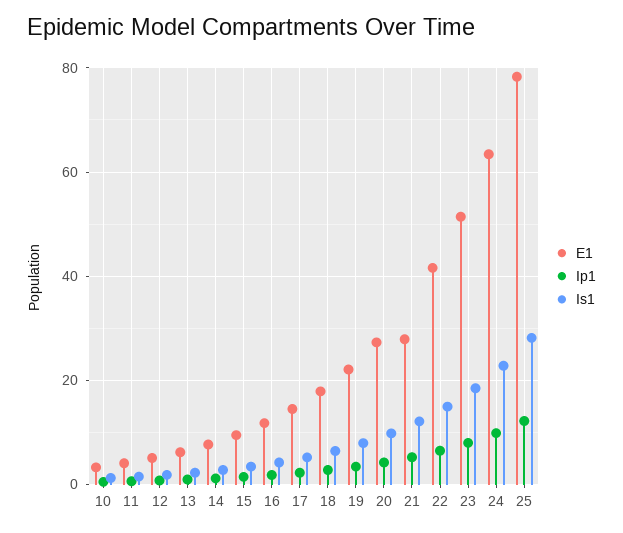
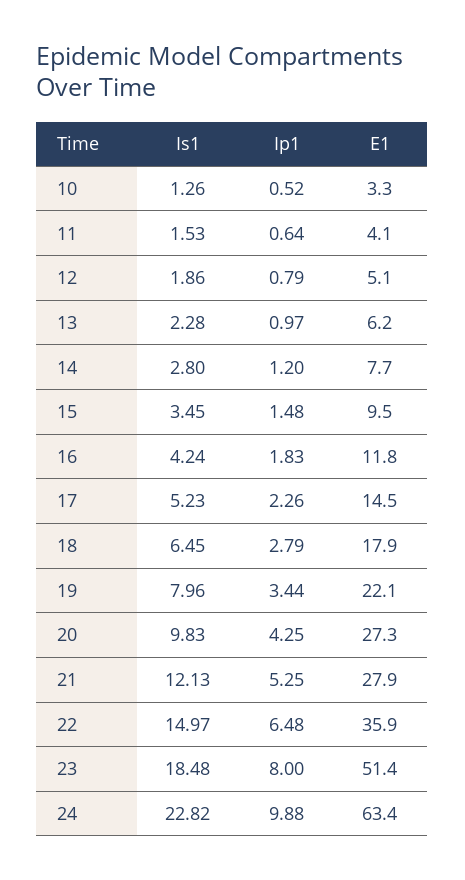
  {
    "E1": {
      "10": 3.3,
      "11": 4.1,
      "12": 5.1,
      "13": 6.2,
      "14": 7.7,
      "15": 9.5,
      "16": 11.8,
      "17": 14.5,
      "18": 17.9,
      "19": 22.1,
      "20": 27.3,
      "21": 27.9,
-     "22": 42,
+     "22": 35.9,
      "23": 51.4,
-     "24": 63.4,
+     "24": 63.4
-     "25": 78
    },
    "Ip1": {
      "10": 0.52,
      "11": 0.64,
      "12": 0.79,
      "13": 0.97,
      "14": 1.2,
      "15": 1.48,
      "16": 1.83,
      "17": 2.26,
      "18": 2.79,
      "19": 3.44,
      "20": 4.25,
      "21": 5.25,
      "22": 6.48,
      "23": 8,
-     "24": 9.88,
+     "24": 9.88
-     "25": 12
    },
    "Is1": {
      "10": 1.26,
      "11": 1.53,
      "12": 1.86,
      "13": 2.28,
      "14": 2.8,
      "15": 3.45,
      "16": 4.24,
      "17": 5.23,
      "18": 6.45,
      "19": 7.96,
      "20": 9.83,
      "21": 12.13,
      "22": 14.97,
      "23": 18.48,
-     "24": 22.82,
+     "24": 22.82
-     "25": 28
    }
  }

